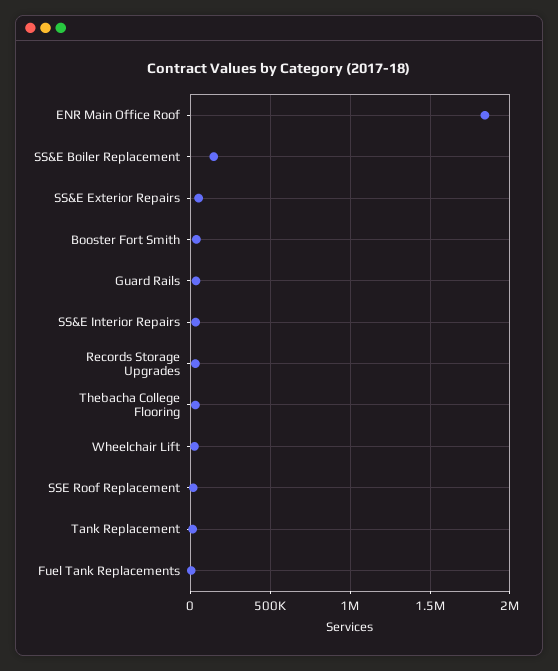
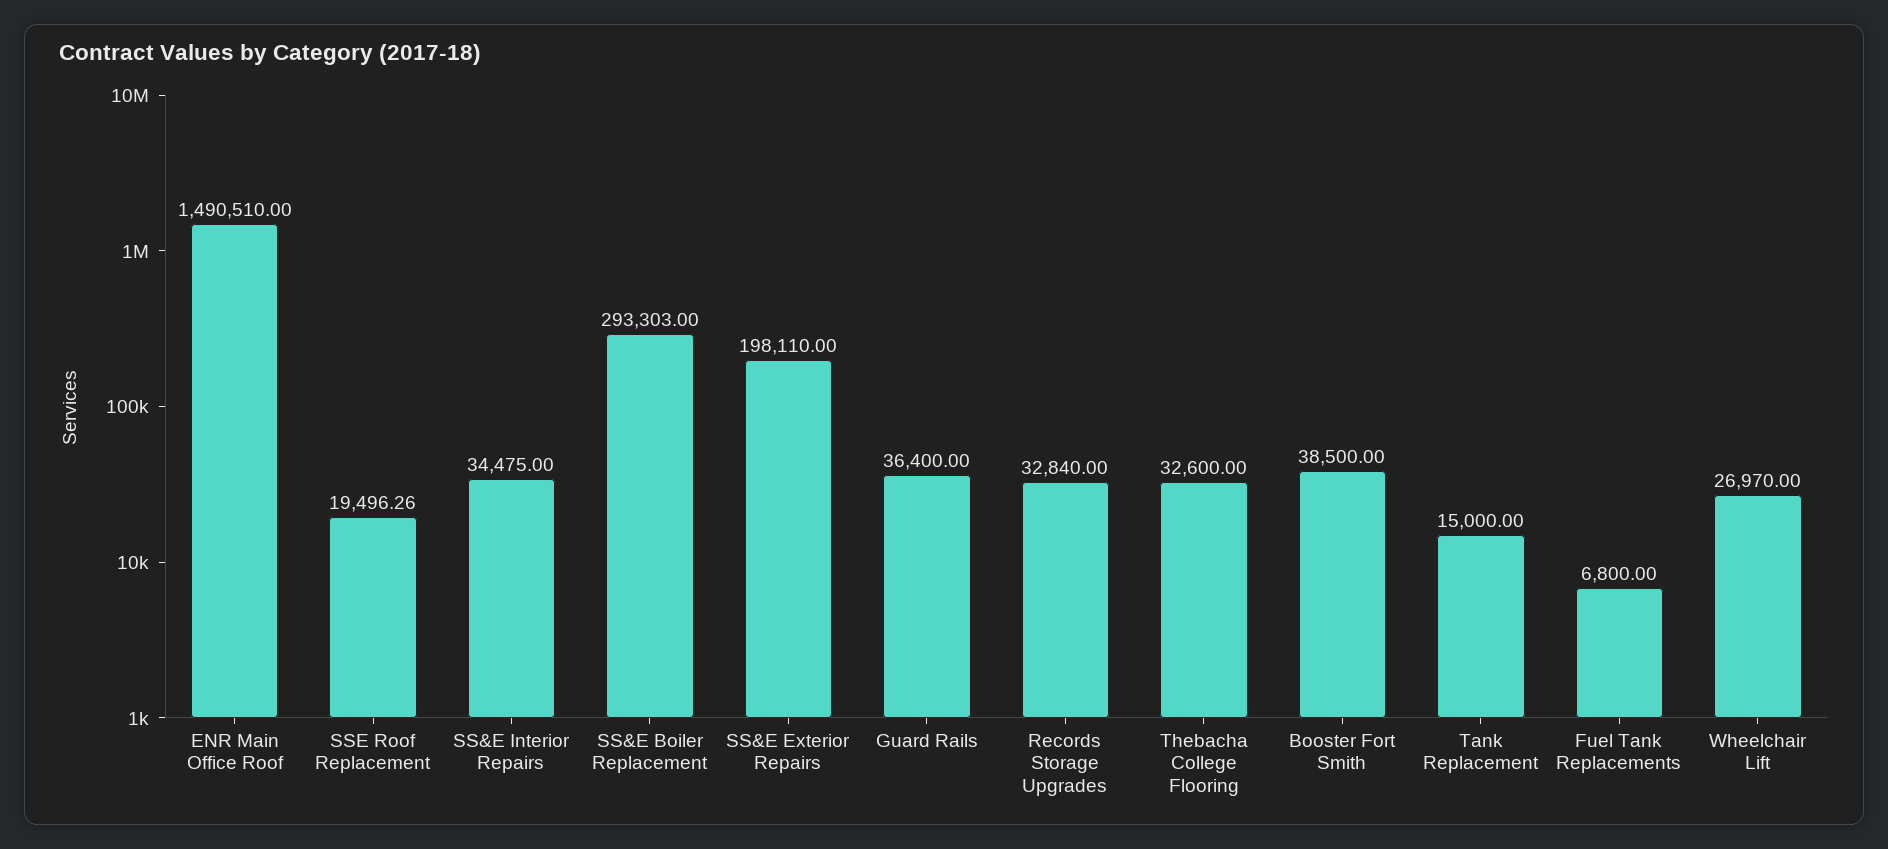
  {
-   "ENR Main Office Roof": 1850000,
+   "ENR Main Office Roof": 1490510,
-   "SS&E Boiler Replacement": 150000,
+   "SS&E Boiler Replacement": 293303,
-   "SS&E Exterior Repairs": 50000,
+   "SS&E Exterior Repairs": 198110,
    "Booster Fort Smith": 38500,
    "Guard Rails": 36400,
    "SS&E Interior Repairs": 34475,
    "Records Storage Upgrades": 32840,
    "Thebacha College Flooring": 32600,
    "Wheelchair Lift": 26970,
    "SSE Roof Replacement": 19496.26,
    "Tank Replacement": 15000,
    "Fuel Tank Replacements": 6800
  }

